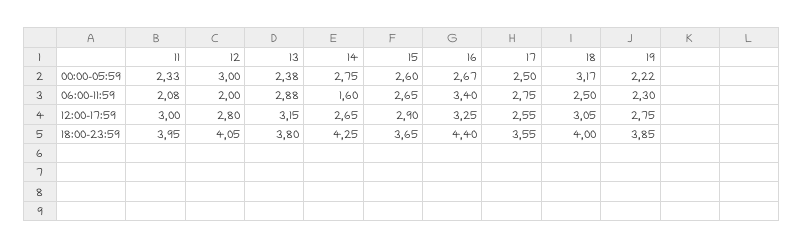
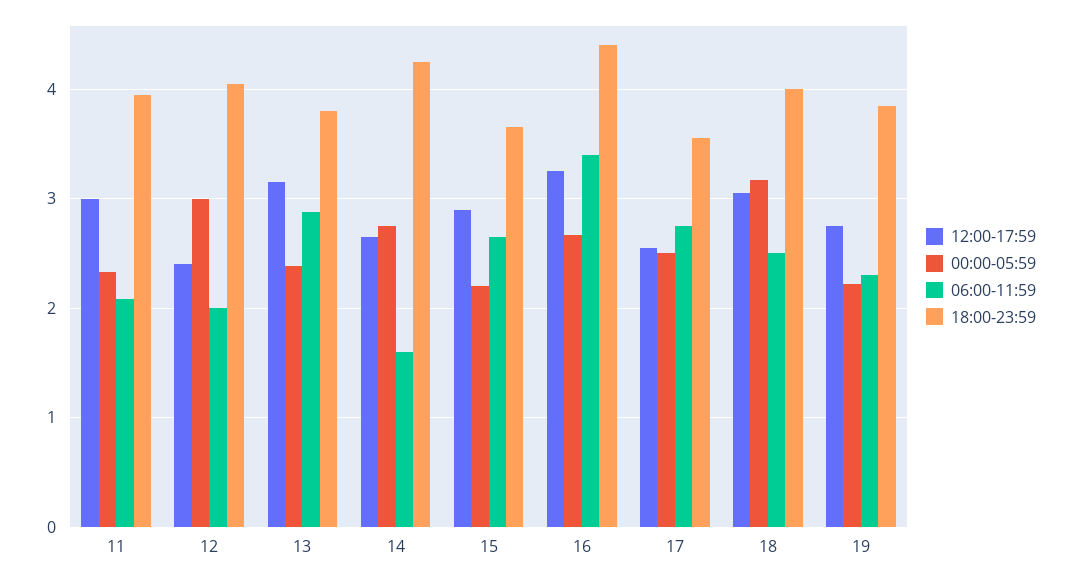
  {
    "00:00-05:59": {
      "11": 2.33,
      "12": 3,
      "13": 2.38,
      "14": 2.75,
-     "15": 2.6,
+     "15": 2.2,
      "16": 2.67,
      "17": 2.5,
      "18": 3.17,
      "19": 2.22
    },
    "06:00-11:59": {
      "11": 2.08,
      "12": 2,
      "13": 2.88,
      "14": 1.6,
      "15": 2.65,
      "16": 3.4,
      "17": 2.75,
      "18": 2.5,
      "19": 2.3
    },
    "12:00-17:59": {
      "11": 3,
-     "12": 2.8,
+     "12": 2.4,
      "13": 3.15,
      "14": 2.65,
      "15": 2.9,
      "16": 3.25,
      "17": 2.55,
      "18": 3.05,
      "19": 2.75
    },
    "18:00-23:59": {
      "11": 3.95,
      "12": 4.05,
      "13": 3.8,
      "14": 4.25,
      "15": 3.65,
      "16": 4.4,
      "17": 3.55,
      "18": 4,
      "19": 3.85
    }
  }

